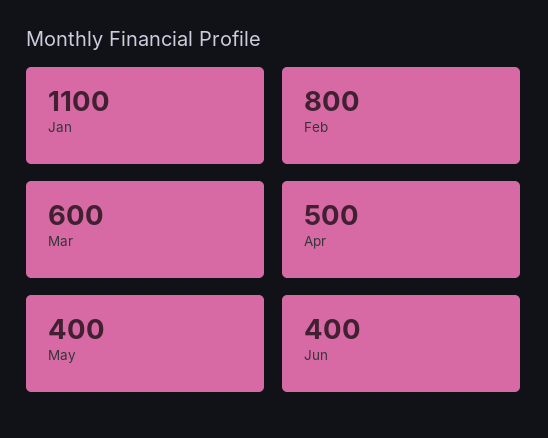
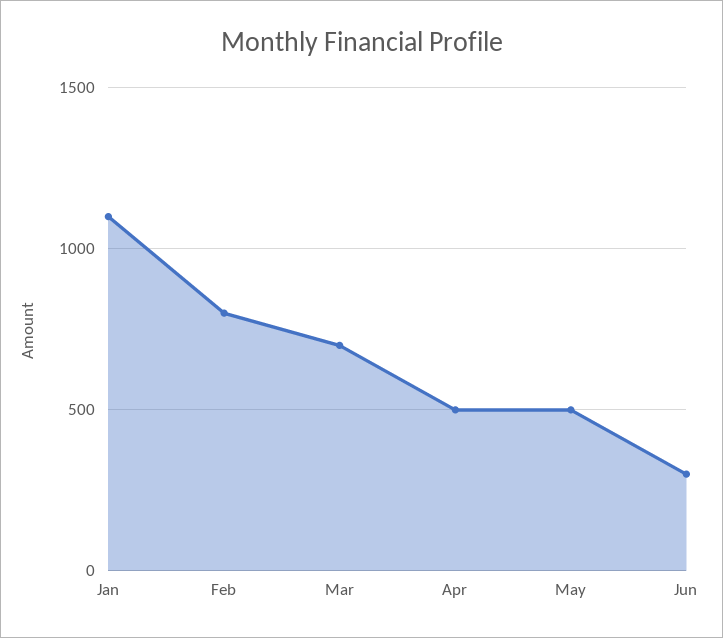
  {
    "Jan": 1100,
    "Feb": 800,
-   "Mar": 600,
+   "Mar": 700,
    "Apr": 500,
-   "May": 400,
+   "May": 500,
-   "Jun": 400
+   "Jun": 300
  }

